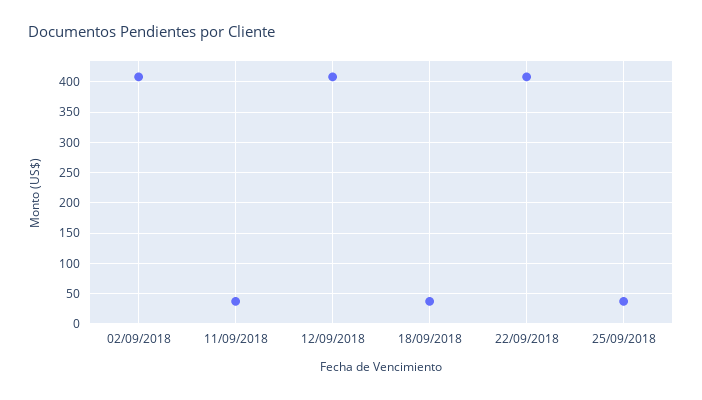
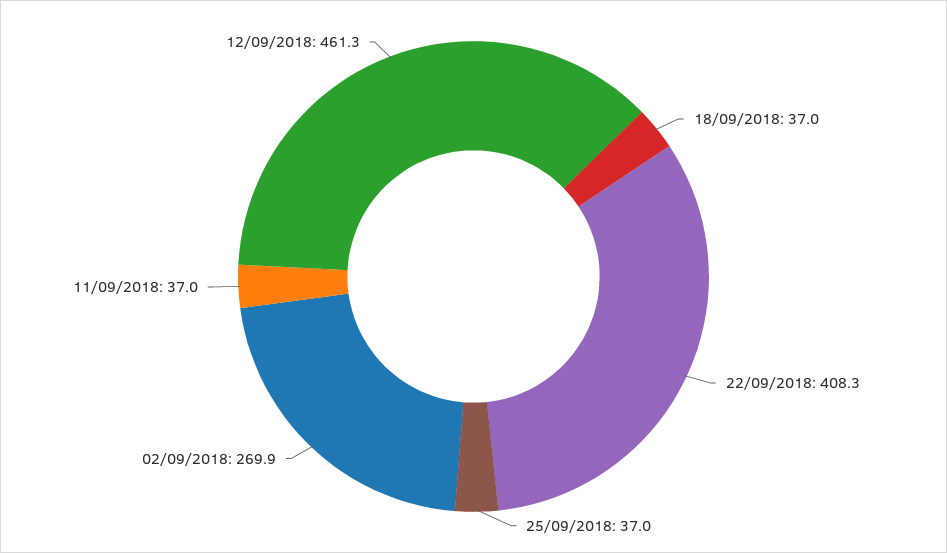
  {
-   "02/09/2018": 410,
+   "02/09/2018": 269.9,
    "11/09/2018": 37,
-   "12/09/2018": 410,
+   "12/09/2018": 461.3,
    "18/09/2018": 37,
    "22/09/2018": 408.3,
    "25/09/2018": 37
  }

